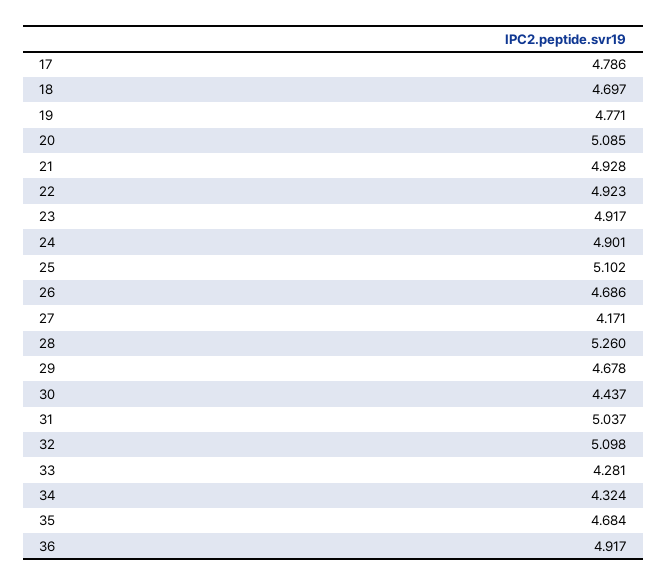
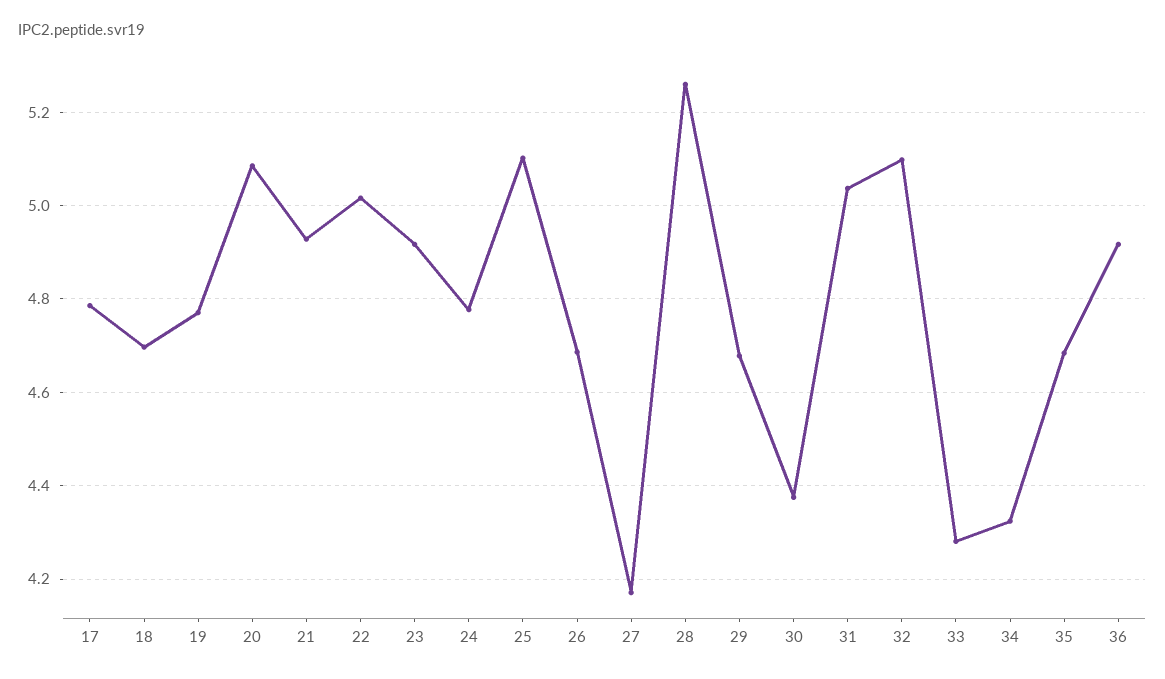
  {
    "17": 4.786,
    "18": 4.697,
    "19": 4.771,
    "20": 5.085,
    "21": 4.928,
-   "22": 4.923,
+   "22": 5.02,
    "23": 4.917,
-   "24": 4.901,
+   "24": 4.78,
    "25": 5.102,
    "26": 4.686,
    "27": 4.171,
    "28": 5.26,
    "29": 4.678,
-   "30": 4.437,
+   "30": 4.38,
    "31": 5.037,
    "32": 5.098,
    "33": 4.281,
    "34": 4.324,
    "35": 4.684,
    "36": 4.917
  }

